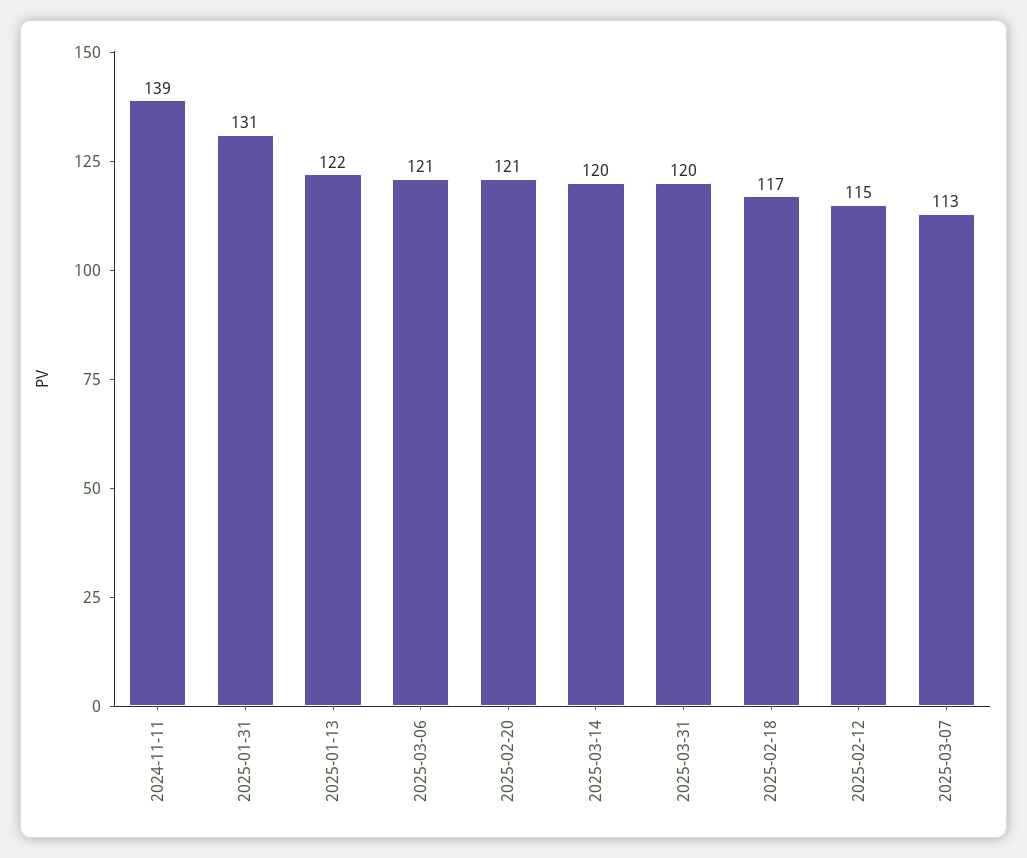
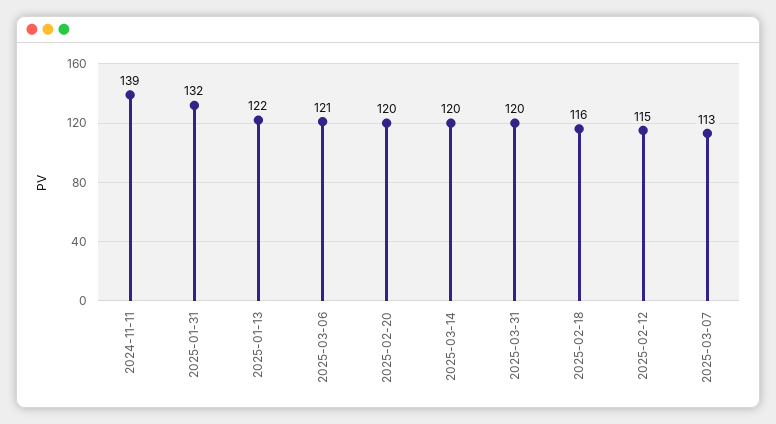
  {
    "2024-11-11": 139,
-   "2025-01-31": 131,
+   "2025-01-31": 132,
    "2025-01-13": 122,
    "2025-03-06": 121,
-   "2025-02-20": 121,
+   "2025-02-20": 120,
    "2025-03-14": 120,
    "2025-03-31": 120,
-   "2025-02-18": 117,
+   "2025-02-18": 116,
    "2025-02-12": 115,
    "2025-03-07": 113
  }

